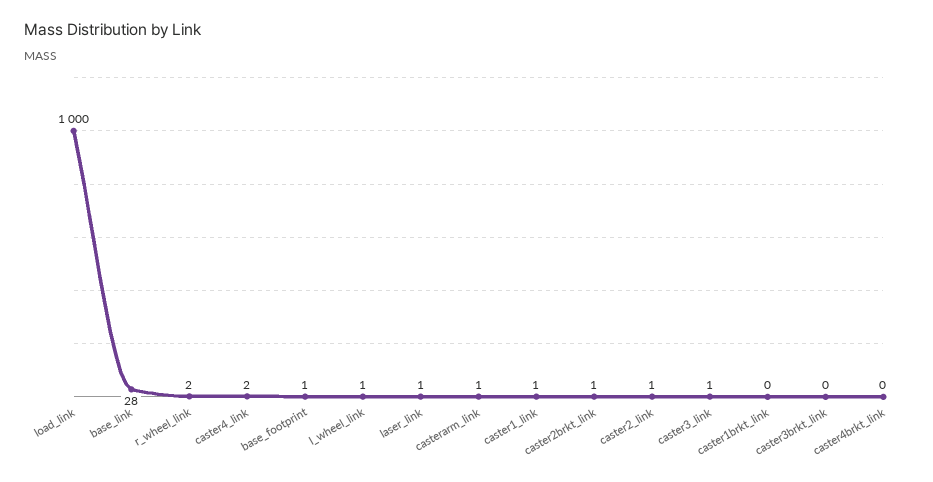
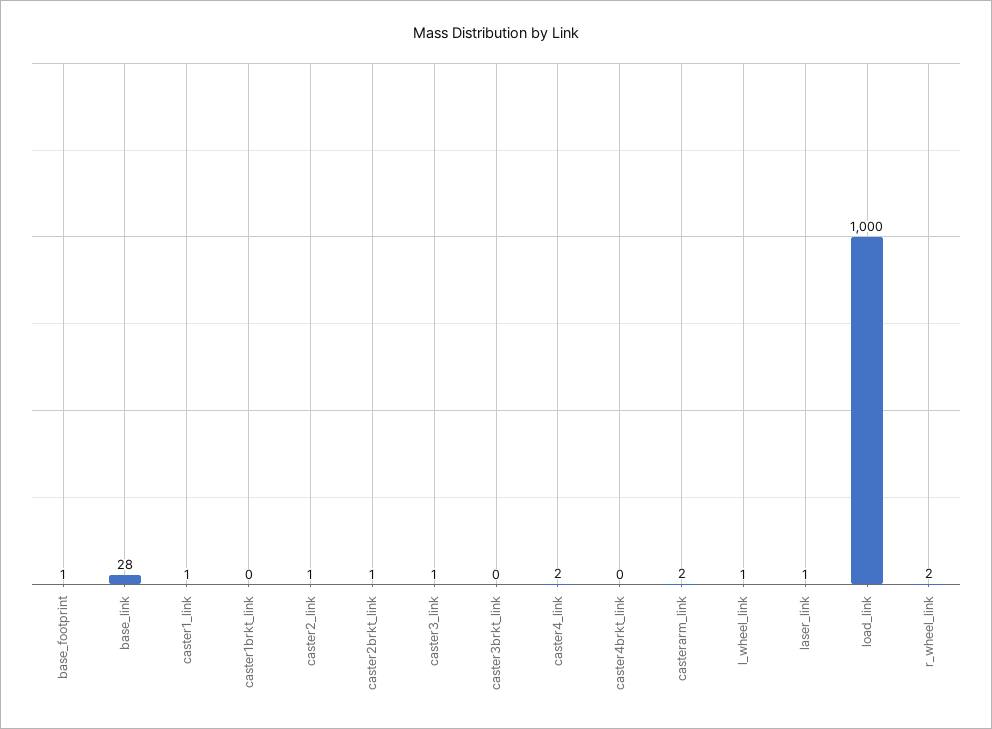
  {
    "load_link": 1000,
    "base_link": 28,
    "r_wheel_link": 2,
    "caster4_link": 2,
    "base_footprint": 1,
    "l_wheel_link": 1,
    "laser_link": 1,
-   "casterarm_link": 1,
+   "casterarm_link": 2,
    "caster1_link": 1,
    "caster2brkt_link": 1,
    "caster2_link": 1,
    "caster3_link": 1,
    "caster1brkt_link": 0,
    "caster3brkt_link": 0,
    "caster4brkt_link": 0
  }

